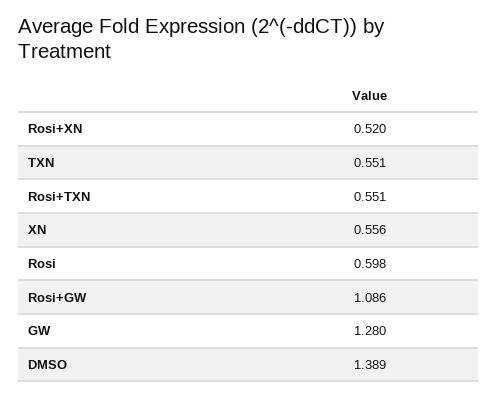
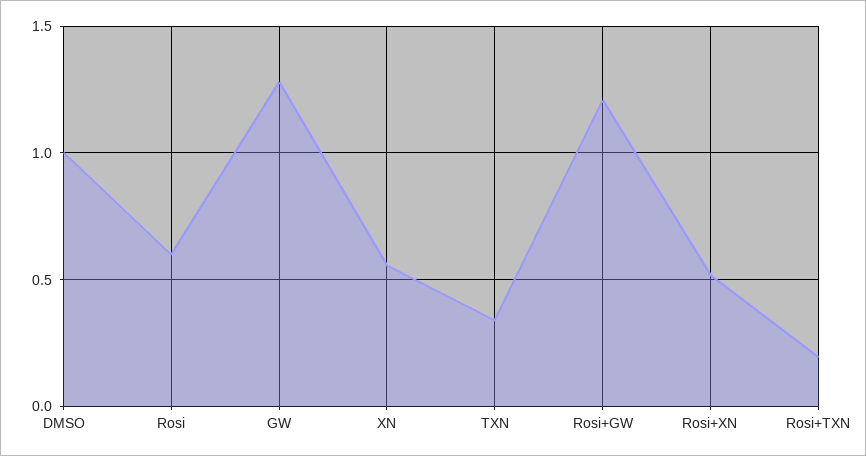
  {
    "Rosi+XN": 0.52,
-   "TXN": 0.551,
+   "TXN": 0.35,
-   "Rosi+TXN": 0.551,
+   "Rosi+TXN": 0.2,
    "XN": 0.556,
    "Rosi": 0.598,
-   "Rosi+GW": 1.086,
+   "Rosi+GW": 1.2,
    "GW": 1.28,
-   "DMSO": 1.389
+   "DMSO": 1
  }

